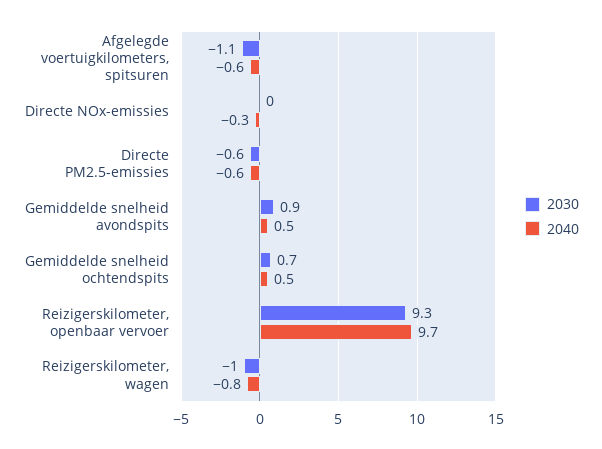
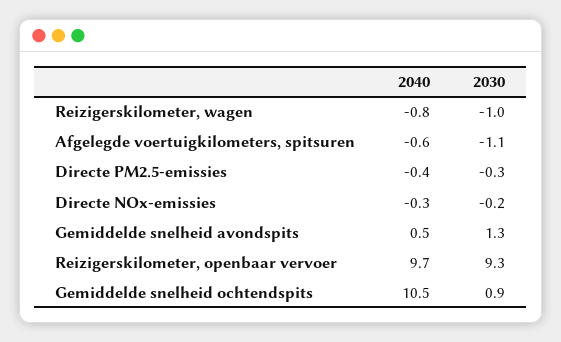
  {
    "2030": {
      "Afgelegde voertuigkilometers, spitsuren": -1.1,
-     "Directe NOx-emissies": 0,
+     "Directe NOx-emissies": -0.2,
-     "Directe PM2.5-emissies": -0.6,
+     "Directe PM2.5-emissies": -0.3,
-     "Gemiddelde snelheid avondspits": 0.9,
+     "Gemiddelde snelheid avondspits": 1.3,
-     "Gemiddelde snelheid ochtendspits": 0.7,
+     "Gemiddelde snelheid ochtendspits": 0.9,
      "Reizigerskilometer, openbaar vervoer": 9.3,
      "Reizigerskilometer, wagen": -1
    },
    "2040": {
      "Afgelegde voertuigkilometers, spitsuren": -0.6,
      "Directe NOx-emissies": -0.3,
-     "Directe PM2.5-emissies": -0.6,
+     "Directe PM2.5-emissies": -0.4,
      "Gemiddelde snelheid avondspits": 0.5,
-     "Gemiddelde snelheid ochtendspits": 0.5,
+     "Gemiddelde snelheid ochtendspits": 10.5,
      "Reizigerskilometer, openbaar vervoer": 9.7,
      "Reizigerskilometer, wagen": -0.8
    }
  }

